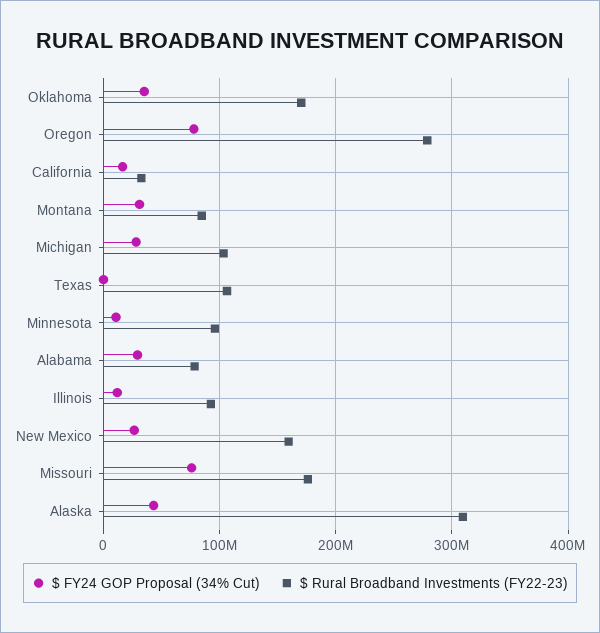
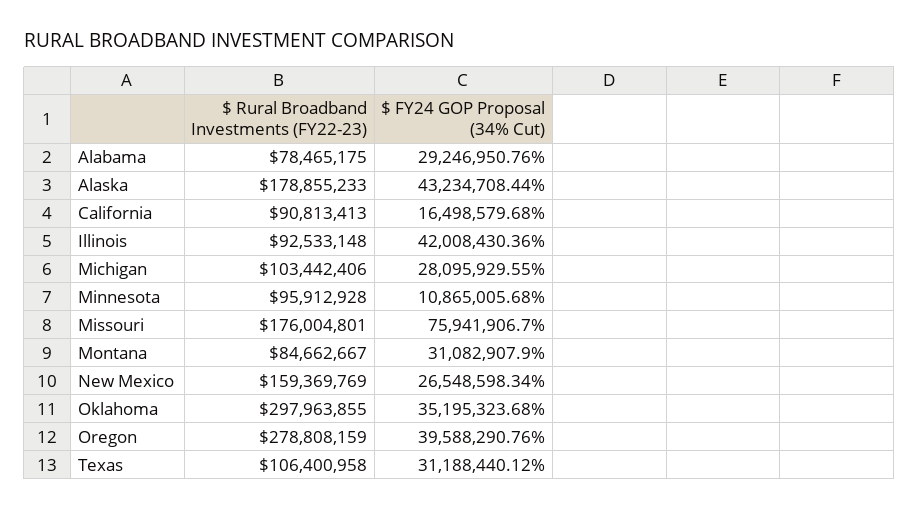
  {
    "$ FY24 GOP Proposal (34% Cut)": {
      "Oklahoma": 35195323.68,
-     "Oregon": 80000000,
+     "Oregon": 39588290.76,
      "California": 16498579.68,
      "Montana": 31082907.9,
      "Michigan": 28095929.55,
-     "Texas": 0,
+     "Texas": 31188440.12,
      "Minnesota": 10865005.68,
      "Alabama": 29246950.76,
-     "Illinois": 10000000,
+     "Illinois": 42008430.36,
      "New Mexico": 26548598.34,
      "Missouri": 75941906.7,
      "Alaska": 43234708.44
    },
    "$ Rural Broadband Investments (FY22-23)": {
-     "Oklahoma": 170000000,
+     "Oklahoma": 297963855,
      "Oregon": 278808159,
-     "California": 30000000,
+     "California": 90813413,
      "Montana": 84662667,
      "Michigan": 103442406,
      "Texas": 106400958,
      "Minnesota": 95912928,
      "Alabama": 78465175,
      "Illinois": 92533148,
      "New Mexico": 159369769,
      "Missouri": 176004801,
-     "Alaska": 310000000
+     "Alaska": 178855233
    }
  }

